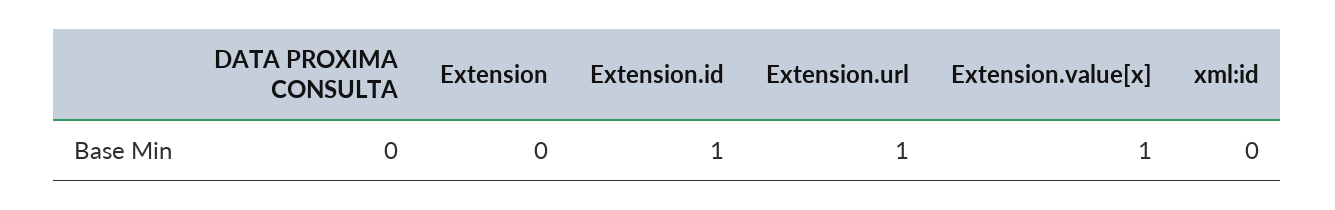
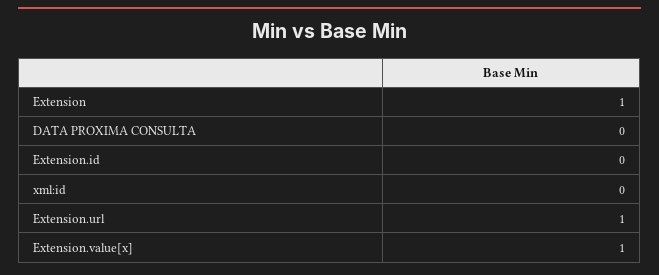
  {
    "DATA PROXIMA CONSULTA": 0,
-   "Extension": 0,
+   "Extension": 1,
-   "Extension.id": 1,
+   "Extension.id": 0,
    "Extension.url": 1,
    "Extension.value[x]": 1,
    "xml:id": 0
  }

